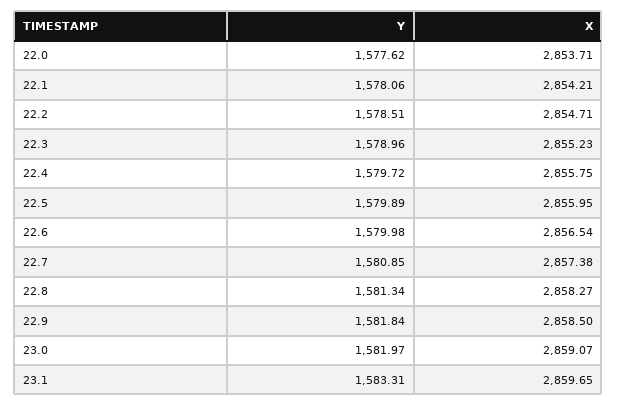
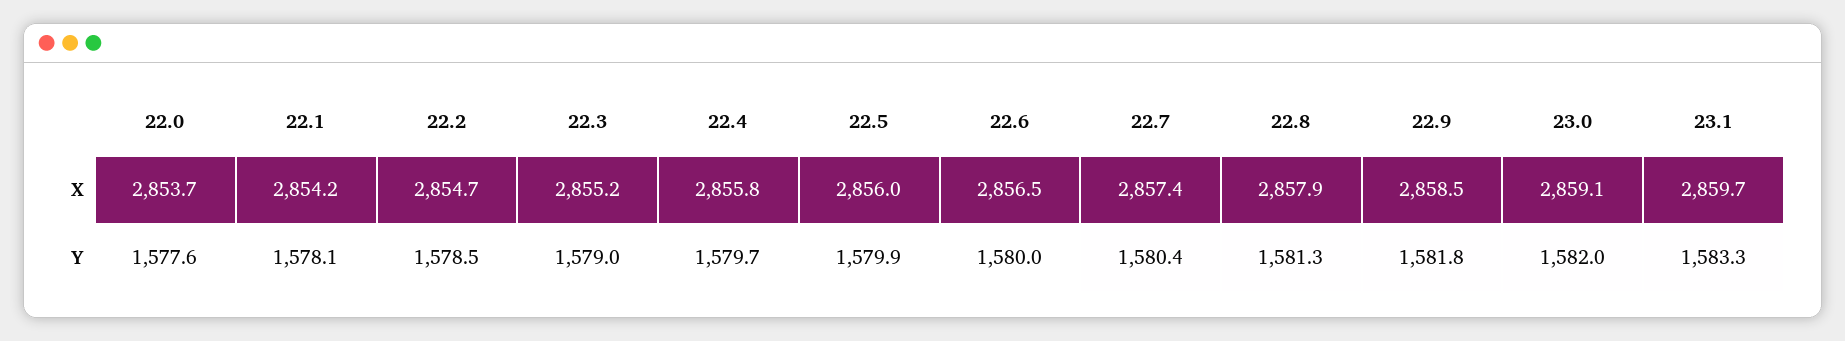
  {
    "Y": {
      "22.0": 1577.62,
      "22.1": 1578.06,
      "22.2": 1578.51,
      "22.3": 1578.96,
      "22.4": 1579.72,
      "22.5": 1579.89,
      "22.6": 1579.98,
-     "22.7": 1580.85,
+     "22.7": 1580.4,
      "22.8": 1581.34,
      "22.9": 1581.84,
      "23.0": 1581.97,
      "23.1": 1583.31
    },
    "X": {
      "22.0": 2853.71,
      "22.1": 2854.21,
      "22.2": 2854.71,
      "22.3": 2855.23,
      "22.4": 2855.75,
      "22.5": 2855.95,
      "22.6": 2856.54,
      "22.7": 2857.38,
-     "22.8": 2858.27,
+     "22.8": 2857.9,
      "22.9": 2858.5,
      "23.0": 2859.07,
      "23.1": 2859.65
    }
  }

